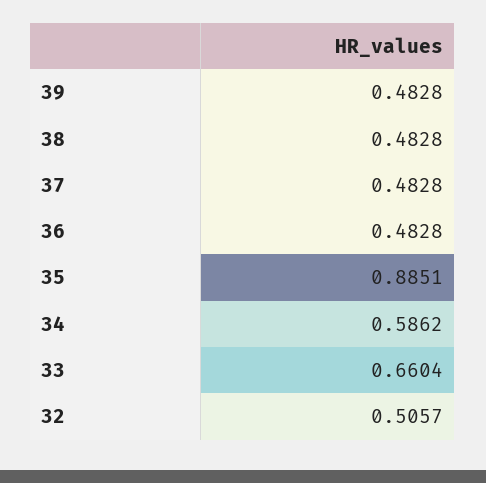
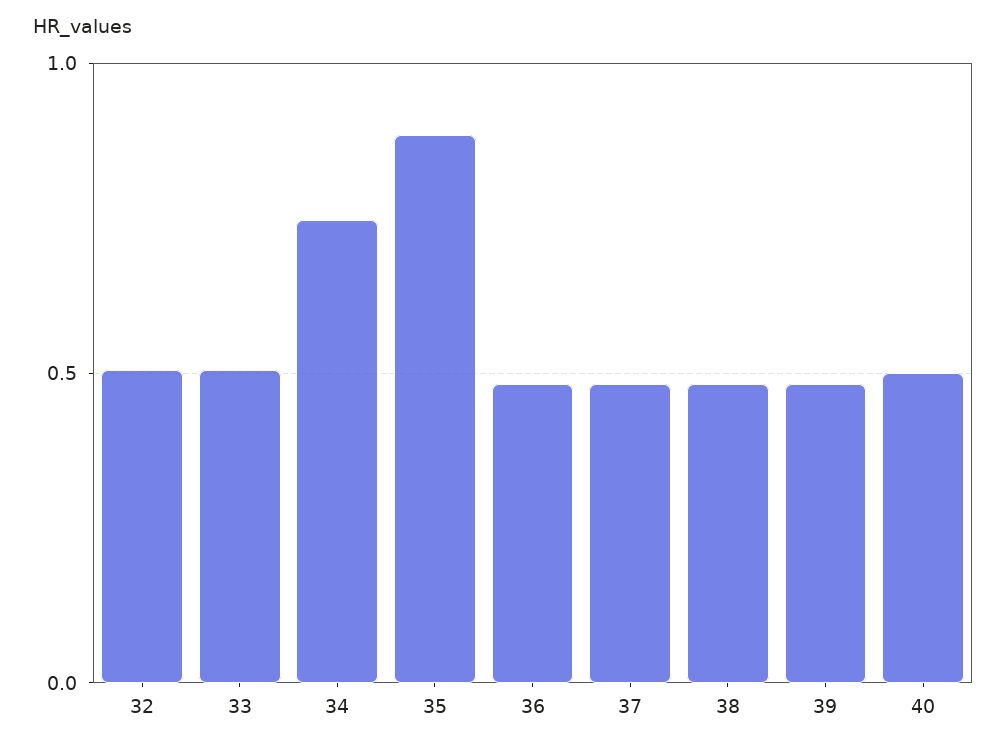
  {
    "39": 0.4828,
    "38": 0.4828,
    "37": 0.4828,
    "36": 0.4828,
    "35": 0.8851,
-   "34": 0.5862,
+   "34": 0.75,
-   "33": 0.6604,
+   "33": 0.5,
-   "32": 0.5057
+   "32": 0.5057,
+   "40": 0.5
  }

